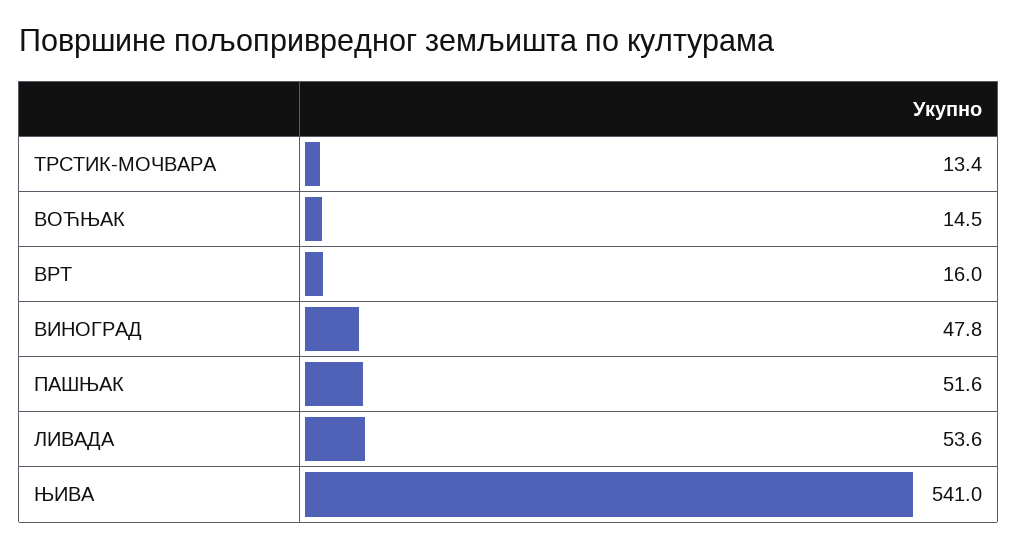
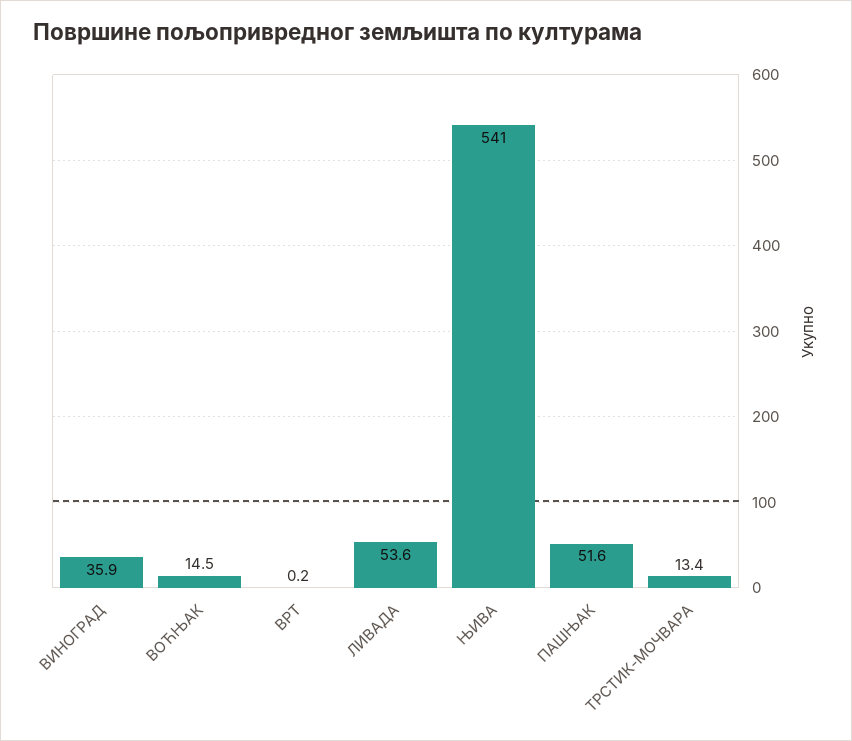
  {
    "ТРСТИК-МОЧВАРА": 13.4,
    "ВОЋЊАК": 14.5,
-   "ВРТ": 16,
+   "ВРТ": 0.2,
-   "ВИНОГРАД": 47.8,
+   "ВИНОГРАД": 35.9,
    "ПАШЊАК": 51.6,
    "ЛИВАДА": 53.6,
    "ЊИВА": 541
  }

